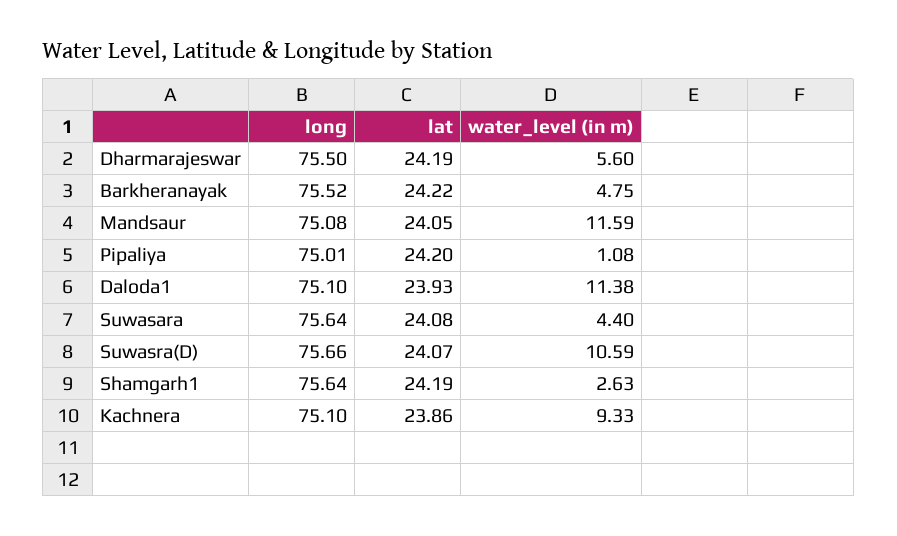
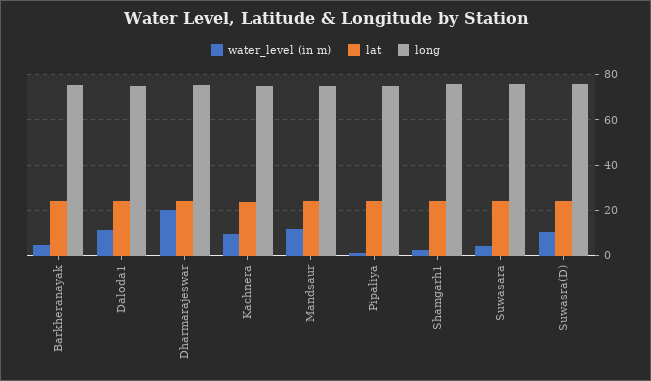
  {
    "long": {
      "Dharmarajeswar": 75.5,
      "Barkheranayak": 75.52,
      "Mandsaur": 75.08,
      "Pipaliya": 75.01,
      "Daloda1": 75.1,
      "Suwasara": 75.64,
      "Suwasra(D)": 75.66,
      "Shamgarh1": 75.64,
      "Kachnera": 75.1
    },
    "lat": {
      "Dharmarajeswar": 24.19,
      "Barkheranayak": 24.22,
      "Mandsaur": 24.05,
      "Pipaliya": 24.2,
      "Daloda1": 23.93,
      "Suwasara": 24.08,
      "Suwasra(D)": 24.07,
      "Shamgarh1": 24.19,
      "Kachnera": 23.86
    },
    "water_level (in m)": {
-     "Dharmarajeswar": 5.6,
+     "Dharmarajeswar": 20,
      "Barkheranayak": 4.75,
      "Mandsaur": 11.59,
      "Pipaliya": 1.08,
      "Daloda1": 11.38,
      "Suwasara": 4.4,
      "Suwasra(D)": 10.59,
      "Shamgarh1": 2.63,
      "Kachnera": 9.33
    }
  }

